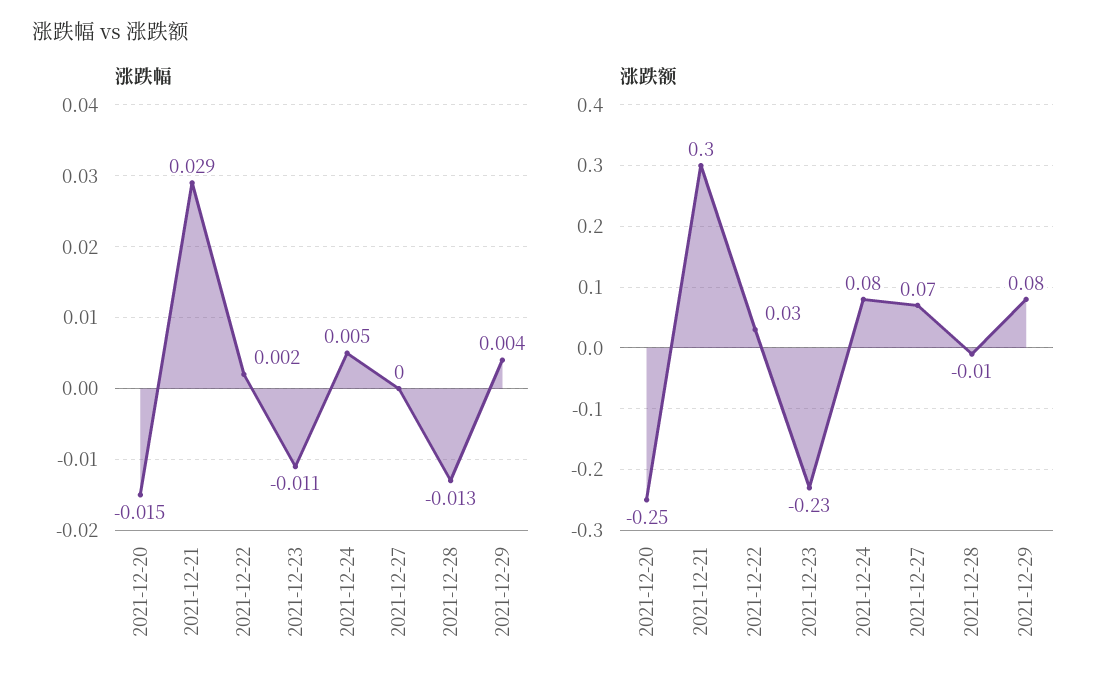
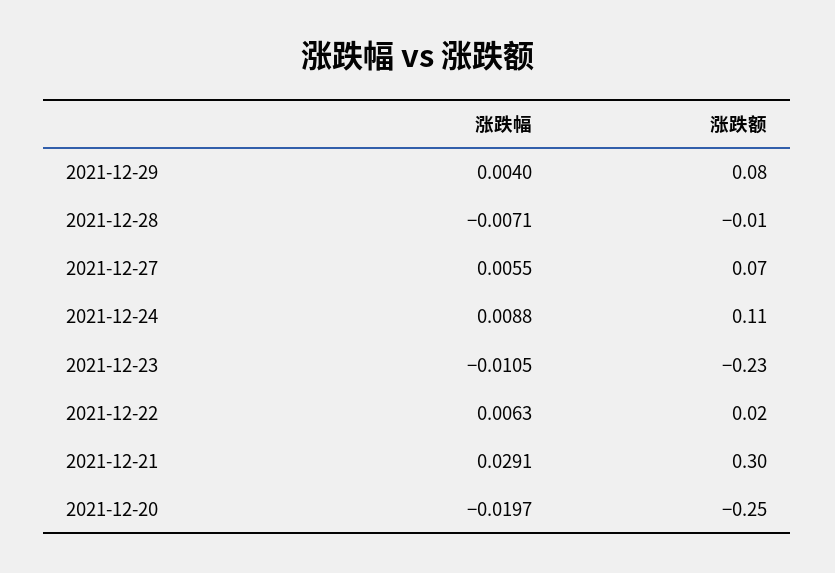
  {
    "涨跌幅": {
-     "2021-12-20": -0.015,
+     "2021-12-20": -0.0197,
      "2021-12-21": 0.0291,
-     "2021-12-22": 0.002,
+     "2021-12-22": 0.0063,
      "2021-12-23": -0.0105,
-     "2021-12-24": 0.005,
+     "2021-12-24": 0.0088,
-     "2021-12-27": 0,
+     "2021-12-27": 0.0055,
-     "2021-12-28": -0.013,
+     "2021-12-28": -0.0071,
      "2021-12-29": 0.004
    },
    "涨跌额": {
      "2021-12-20": -0.25,
      "2021-12-21": 0.3,
-     "2021-12-22": 0.03,
+     "2021-12-22": 0.02,
      "2021-12-23": -0.23,
-     "2021-12-24": 0.08,
+     "2021-12-24": 0.11,
      "2021-12-27": 0.07,
      "2021-12-28": -0.01,
      "2021-12-29": 0.08
    }
  }

